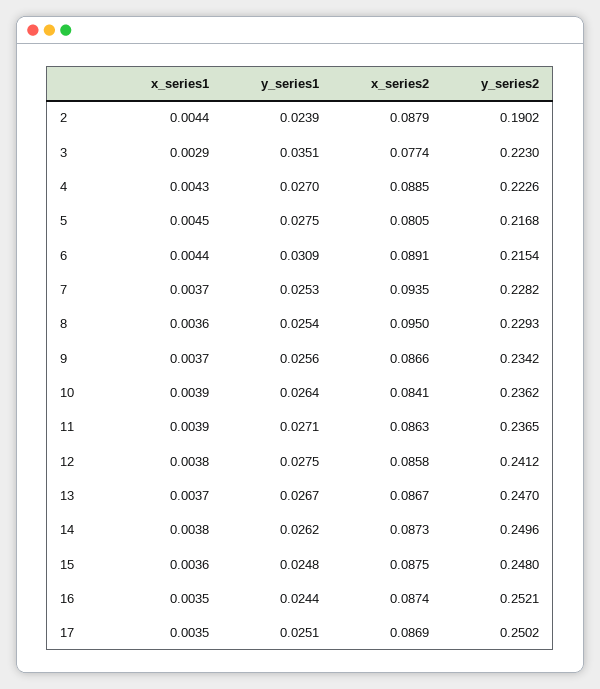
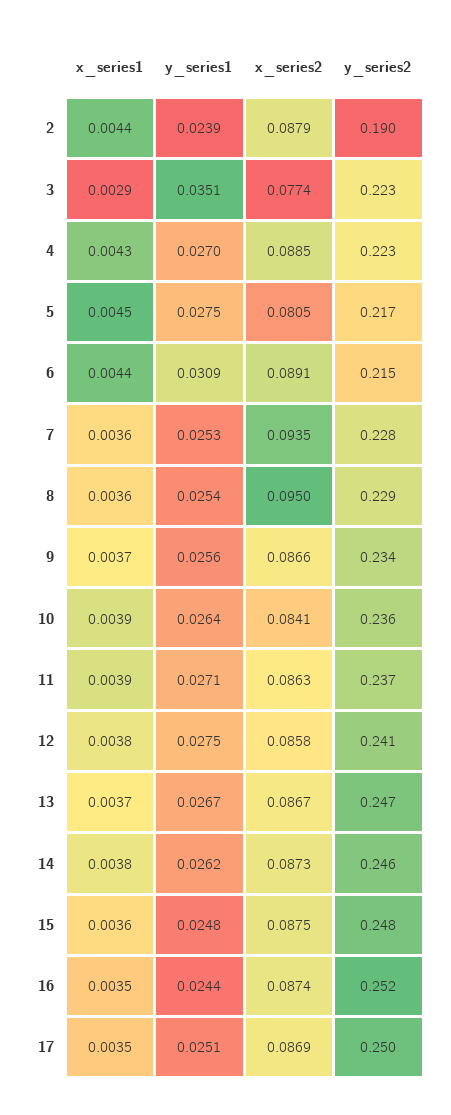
  {
    "x_series1": {
      "2": 0.0044,
      "3": 0.0029,
      "4": 0.0043,
      "5": 0.0045,
      "6": 0.0044,
-     "7": 0.0037,
+     "7": 0.0036,
      "8": 0.0036,
      "9": 0.0037,
      "10": 0.0039,
      "11": 0.0039,
      "12": 0.0038,
      "13": 0.0037,
      "14": 0.0038,
      "15": 0.0036,
      "16": 0.0035,
      "17": 0.0035
    },
    "y_series1": {
      "2": 0.0239,
      "3": 0.0351,
      "4": 0.027,
      "5": 0.0275,
      "6": 0.0309,
      "7": 0.0253,
      "8": 0.0254,
      "9": 0.0256,
      "10": 0.0264,
      "11": 0.0271,
      "12": 0.0275,
      "13": 0.0267,
      "14": 0.0262,
      "15": 0.0248,
      "16": 0.0244,
      "17": 0.0251
    },
    "x_series2": {
      "2": 0.0879,
      "3": 0.0774,
      "4": 0.0885,
      "5": 0.0805,
      "6": 0.0891,
      "7": 0.0935,
      "8": 0.095,
      "9": 0.0866,
      "10": 0.0841,
      "11": 0.0863,
      "12": 0.0858,
      "13": 0.0867,
      "14": 0.0873,
      "15": 0.0875,
      "16": 0.0874,
      "17": 0.0869
    },
    "y_series2": {
      "2": 0.1902,
      "3": 0.223,
      "4": 0.2226,
      "5": 0.2168,
      "6": 0.2154,
      "7": 0.2282,
      "8": 0.2293,
      "9": 0.2342,
      "10": 0.2362,
      "11": 0.2365,
      "12": 0.2412,
      "13": 0.247,
-     "14": 0.2496,
+     "14": 0.246,
      "15": 0.248,
      "16": 0.2521,
      "17": 0.2502
    }
  }

